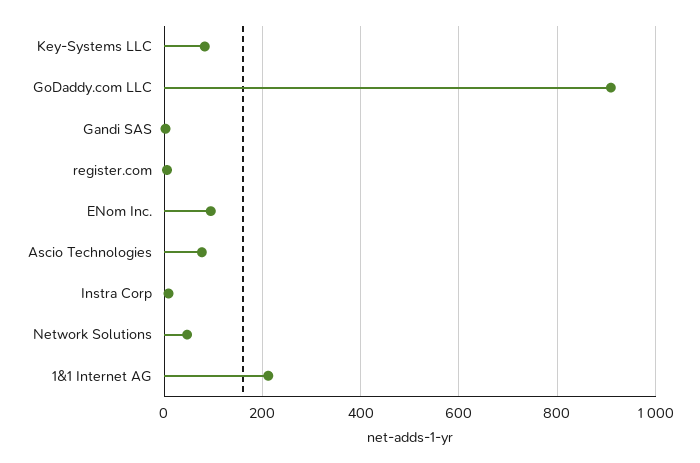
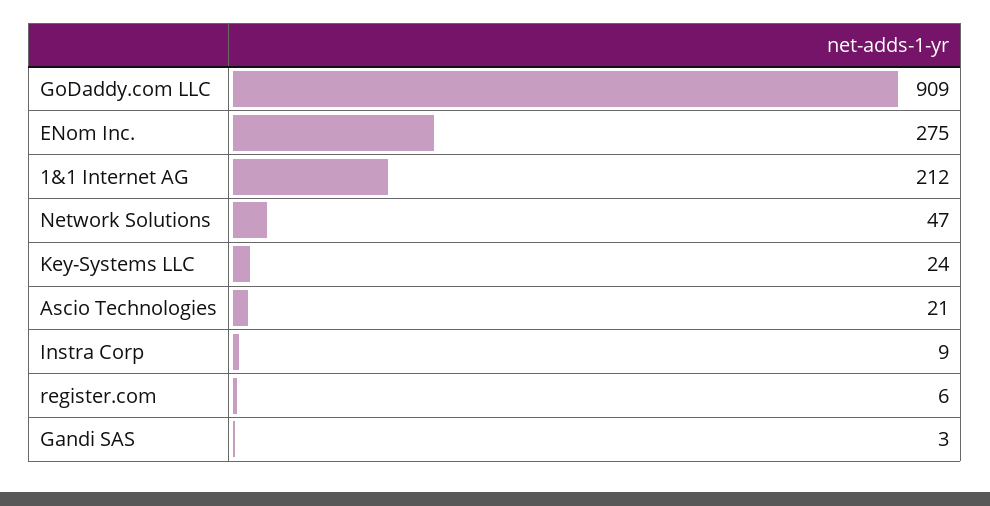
  {
-   "Key-Systems LLC": 80,
+   "Key-Systems LLC": 24,
    "GoDaddy.com LLC": 909,
    "Gandi SAS": 3,
    "register.com": 6,
-   "ENom Inc.": 100,
+   "ENom Inc.": 275,
-   "Ascio Technologies": 80,
+   "Ascio Technologies": 21,
    "Instra Corp": 9,
    "Network Solutions": 47,
    "1&1 Internet AG": 212
  }

